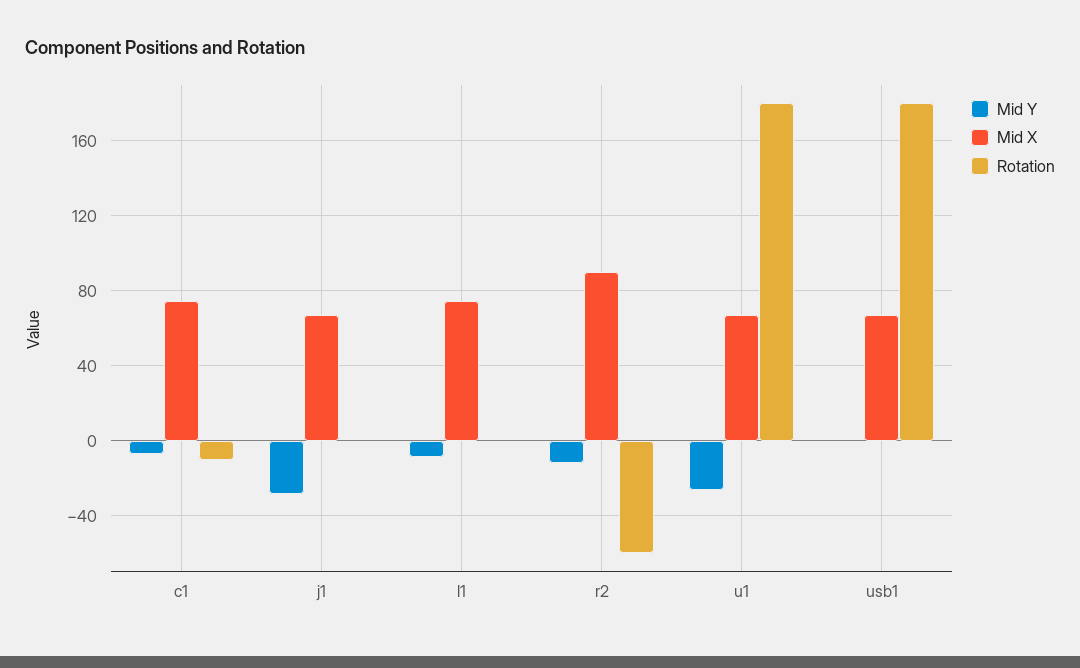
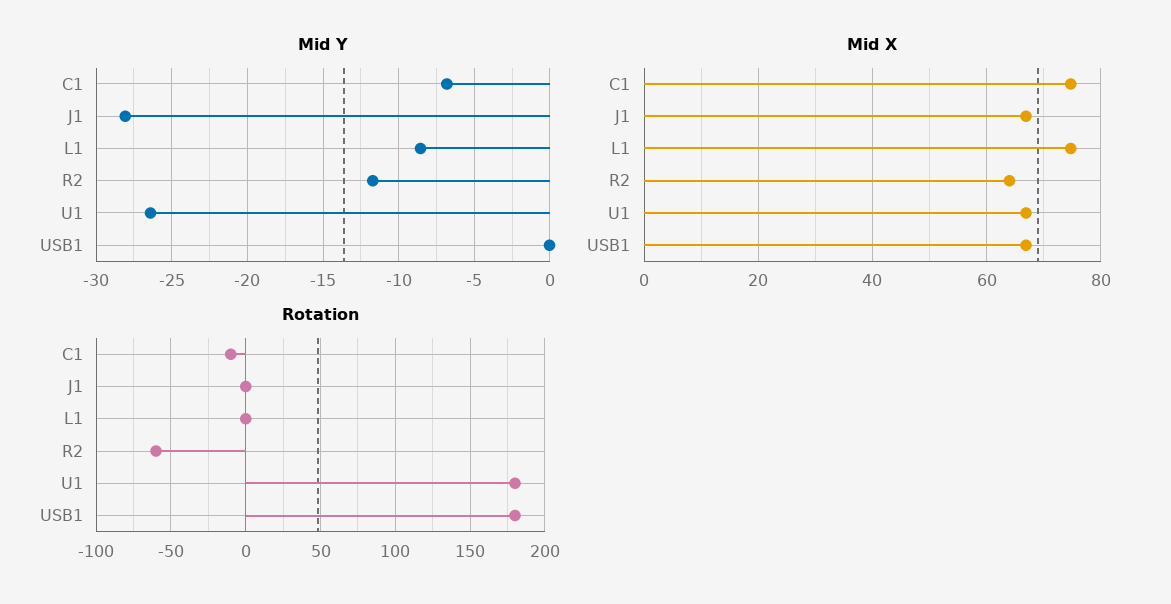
  {
    "Mid Y": {
      "c1": -7,
      "j1": -28,
      "l1": -8.5,
      "r2": -11.5,
      "u1": -26.5,
      "usb1": 0
    },
    "Mid X": {
      "c1": 74,
      "j1": 66,
      "l1": 74,
-     "r2": 90,
+     "r2": 64,
      "u1": 66,
      "usb1": 66
    },
    "Rotation": {
      "c1": -10,
      "j1": 0,
      "l1": 0,
      "r2": -60,
      "u1": 180,
      "usb1": 180
    }
  }

